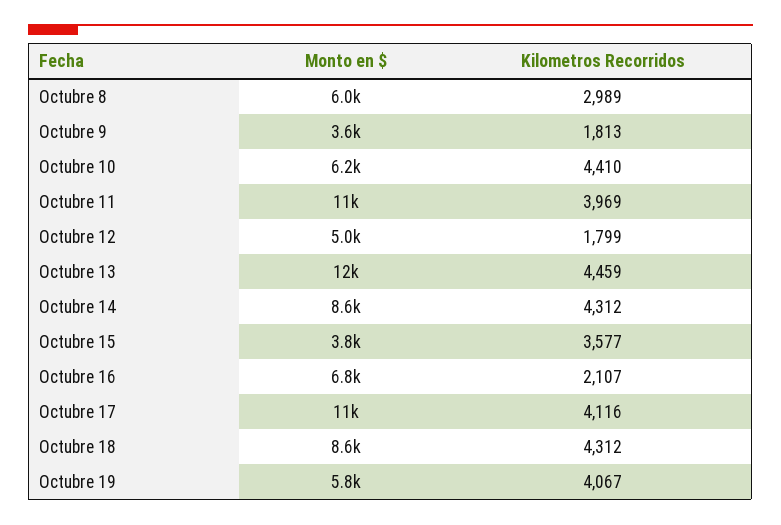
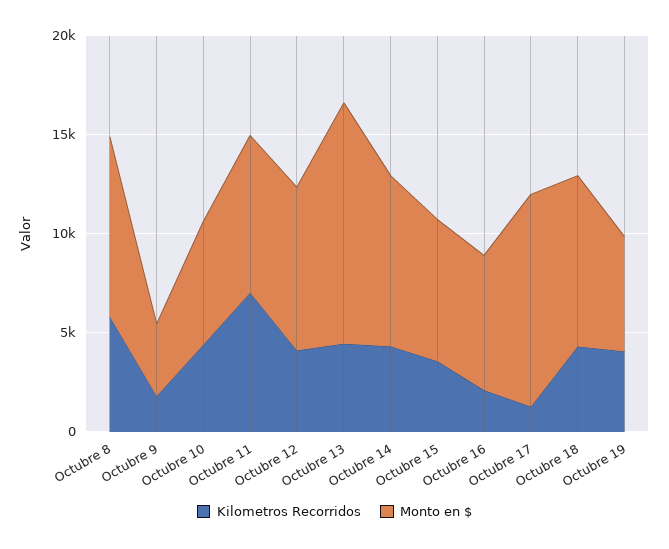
  {
    "Monto en $": {
-     "Octubre 8": 6000,
+     "Octubre 8": 9000,
      "Octubre 9": 3600,
      "Octubre 10": 6200,
-     "Octubre 11": 11000,
+     "Octubre 11": 8000,
-     "Octubre 12": 5000,
+     "Octubre 12": 8000,
      "Octubre 13": 12000,
      "Octubre 14": 8600,
-     "Octubre 15": 3800,
+     "Octubre 15": 7000,
      "Octubre 16": 6800,
      "Octubre 17": 11000,
      "Octubre 18": 8600,
      "Octubre 19": 5800
    },
    "Kilometros Recorridos": {
-     "Octubre 8": 2989,
+     "Octubre 8": 6000,
      "Octubre 9": 1813,
      "Octubre 10": 4410,
-     "Octubre 11": 3969,
+     "Octubre 11": 7000,
-     "Octubre 12": 1799,
+     "Octubre 12": 4000,
      "Octubre 13": 4459,
      "Octubre 14": 4312,
      "Octubre 15": 3577,
      "Octubre 16": 2107,
-     "Octubre 17": 4116,
+     "Octubre 17": 1000,
      "Octubre 18": 4312,
      "Octubre 19": 4067
    }
  }

